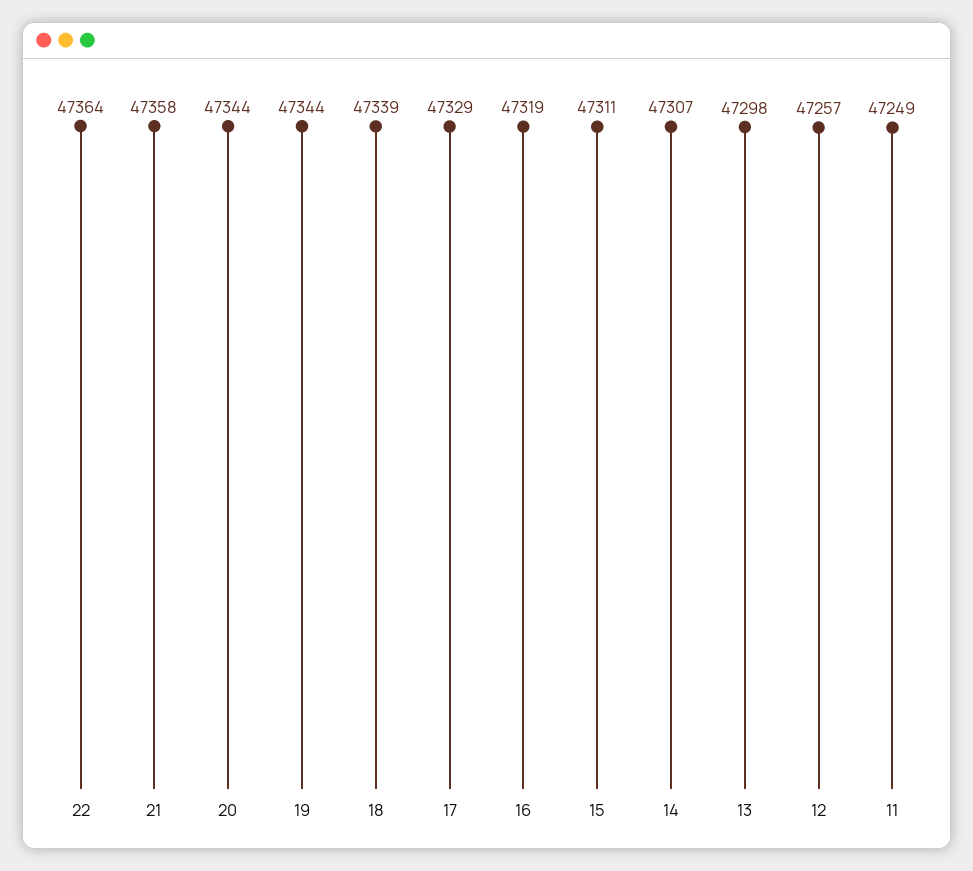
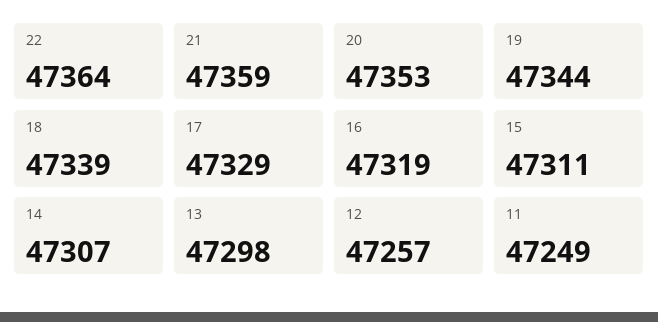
  {
    "22": 47364,
-   "21": 47358,
+   "21": 47359,
-   "20": 47344,
+   "20": 47353,
    "19": 47344,
    "18": 47339,
    "17": 47329,
    "16": 47319,
    "15": 47311,
    "14": 47307,
    "13": 47298,
    "12": 47257,
    "11": 47249
  }

